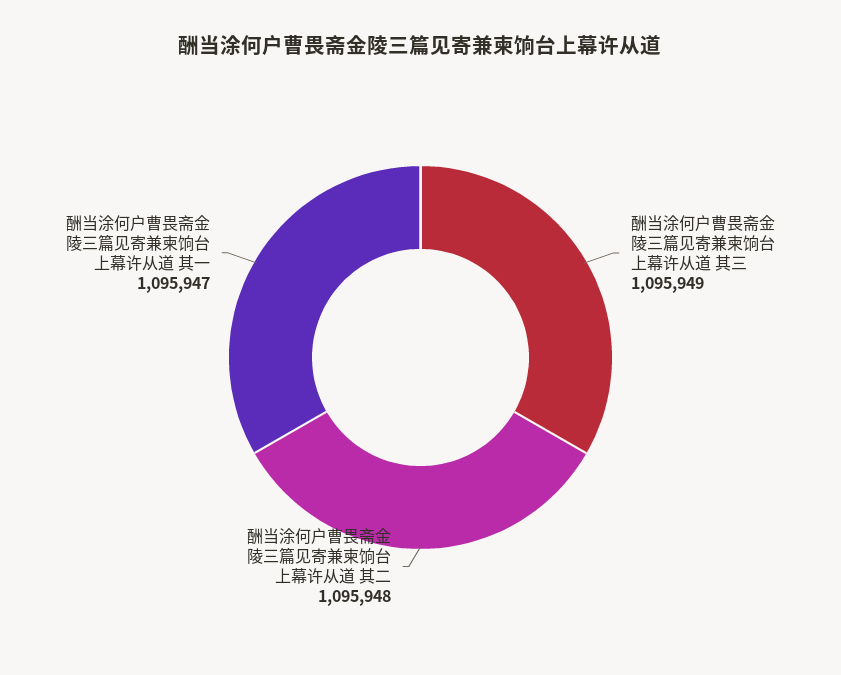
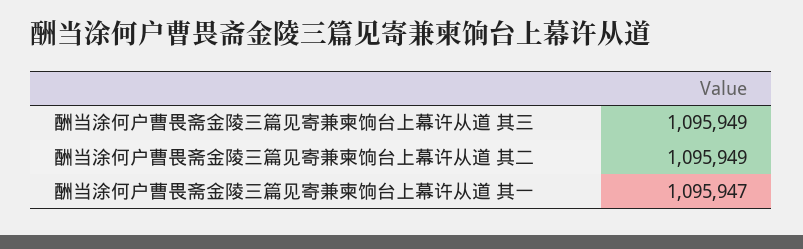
  {
    "酬当涂何户曹畏斋金陵三篇见寄兼柬饷台上幕许从道 其三": 1095949,
-   "酬当涂何户曹畏斋金陵三篇见寄兼柬饷台上幕许从道 其二": 1095948,
+   "酬当涂何户曹畏斋金陵三篇见寄兼柬饷台上幕许从道 其二": 1095949,
    "酬当涂何户曹畏斋金陵三篇见寄兼柬饷台上幕许从道 其一": 1095947
  }

